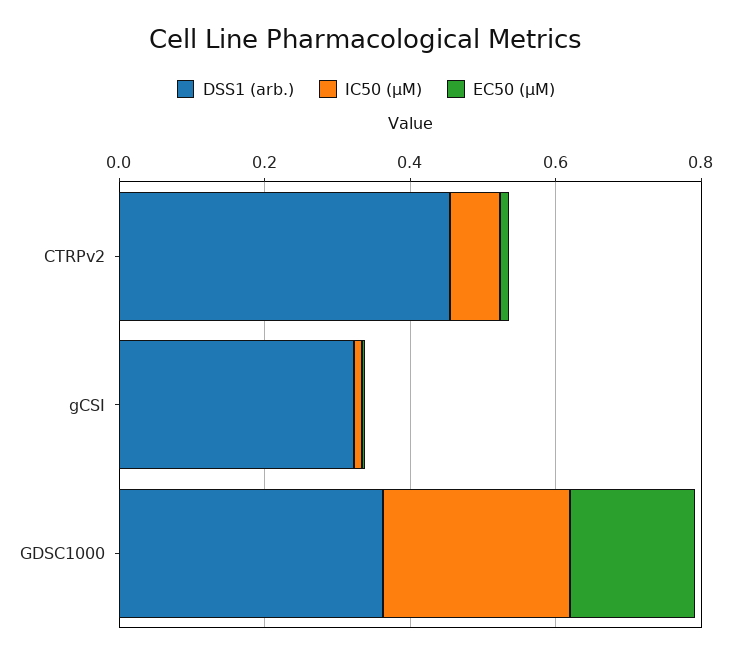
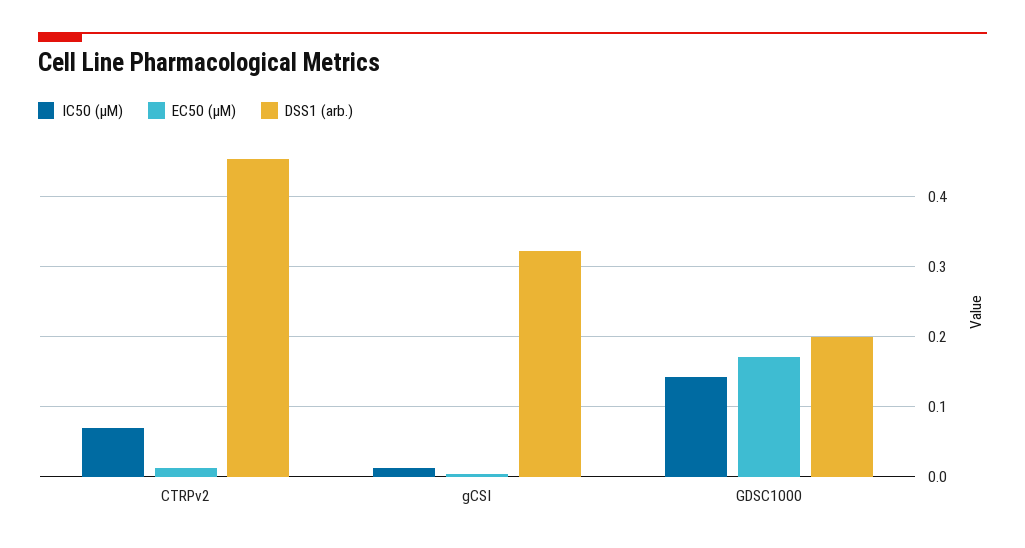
  {
    "DSS1 (arb.)": {
      "CTRPv2": 0.45,
      "gCSI": 0.32,
-     "GDSC1000": 0.35
+     "GDSC1000": 0.2
    },
    "IC50 (µM)": {
      "CTRPv2": 0.07,
      "gCSI": 0.01,
-     "GDSC1000": 0.25
+     "GDSC1000": 0.14
    },
    "EC50 (µM)": {
      "CTRPv2": 0.01,
      "gCSI": 0,
      "GDSC1000": 0.17
    }
  }

